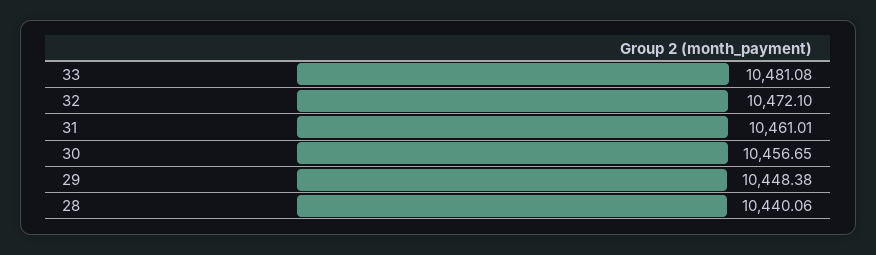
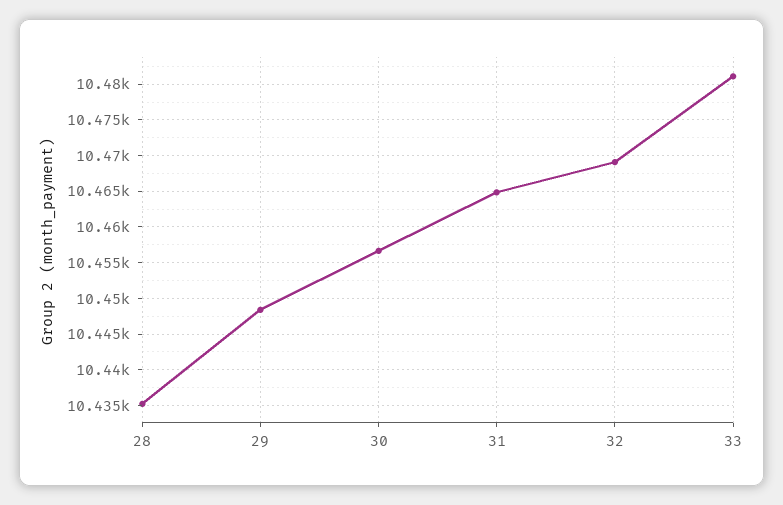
  {
    "33": 10481.08,
-   "32": 10472.1,
+   "32": 10469,
-   "31": 10461.01,
+   "31": 10465,
    "30": 10456.65,
    "29": 10448.38,
-   "28": 10440.06
+   "28": 10435
  }

